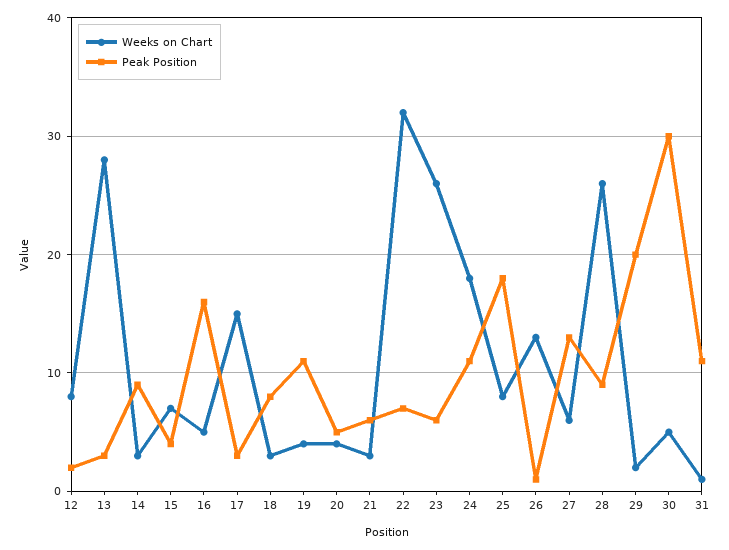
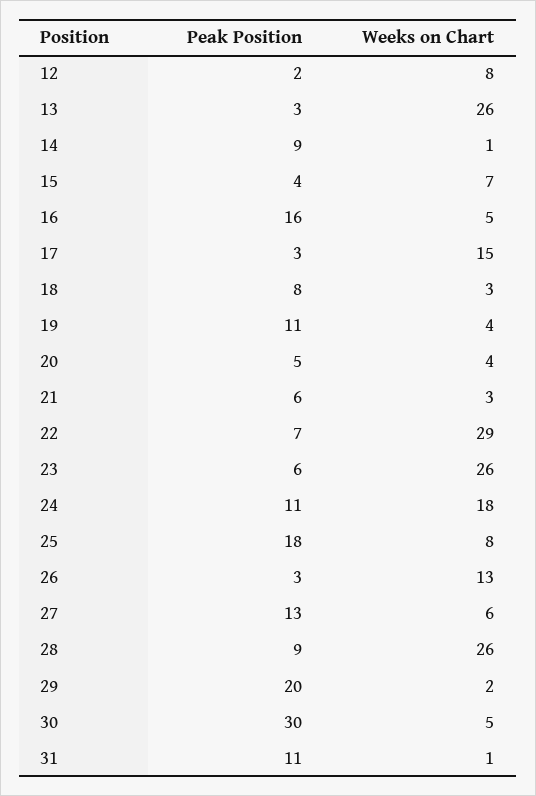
  {
    "Weeks on Chart": {
      "12": 8,
-     "13": 28,
+     "13": 26,
-     "14": 3,
+     "14": 1,
      "15": 7,
      "16": 5,
      "17": 15,
      "18": 3,
      "19": 4,
      "20": 4,
      "21": 3,
-     "22": 32,
+     "22": 29,
      "23": 26,
      "24": 18,
      "25": 8,
      "26": 13,
      "27": 6,
      "28": 26,
      "29": 2,
      "30": 5,
      "31": 1
    },
    "Peak Position": {
      "12": 2,
      "13": 3,
      "14": 9,
      "15": 4,
      "16": 16,
      "17": 3,
      "18": 8,
      "19": 11,
      "20": 5,
      "21": 6,
      "22": 7,
      "23": 6,
      "24": 11,
      "25": 18,
-     "26": 1,
+     "26": 3,
      "27": 13,
      "28": 9,
      "29": 20,
      "30": 30,
      "31": 11
    }
  }

